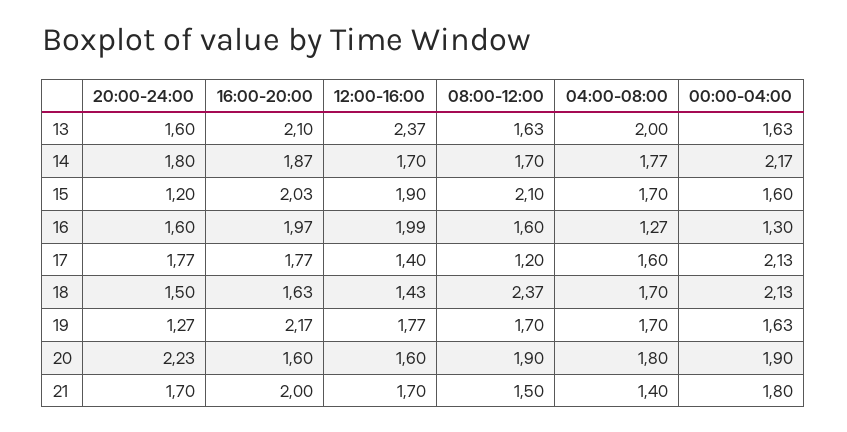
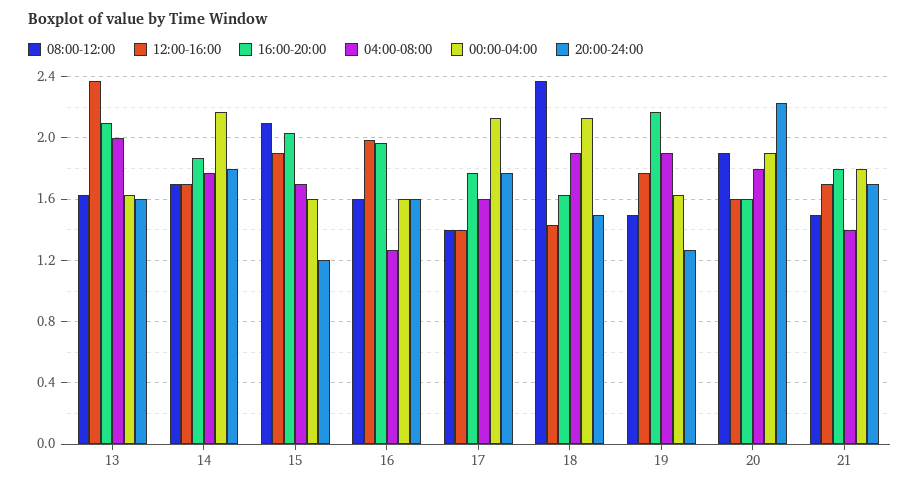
  {
    "20:00-24:00": {
      "13": 1.6,
      "14": 1.8,
      "15": 1.2,
      "16": 1.6,
      "17": 1.77,
      "18": 1.5,
      "19": 1.27,
      "20": 2.23,
      "21": 1.7
    },
    "16:00-20:00": {
      "13": 2.1,
      "14": 1.87,
      "15": 2.03,
      "16": 1.97,
      "17": 1.77,
      "18": 1.63,
      "19": 2.17,
      "20": 1.6,
-     "21": 2
+     "21": 1.8
    },
    "12:00-16:00": {
      "13": 2.37,
      "14": 1.7,
      "15": 1.9,
      "16": 1.99,
      "17": 1.4,
      "18": 1.43,
      "19": 1.77,
      "20": 1.6,
      "21": 1.7
    },
    "08:00-12:00": {
      "13": 1.63,
      "14": 1.7,
      "15": 2.1,
      "16": 1.6,
-     "17": 1.2,
+     "17": 1.4,
      "18": 2.37,
-     "19": 1.7,
+     "19": 1.5,
      "20": 1.9,
      "21": 1.5
    },
    "04:00-08:00": {
      "13": 2,
      "14": 1.77,
      "15": 1.7,
      "16": 1.27,
      "17": 1.6,
-     "18": 1.7,
+     "18": 1.9,
-     "19": 1.7,
+     "19": 1.9,
      "20": 1.8,
      "21": 1.4
    },
    "00:00-04:00": {
      "13": 1.63,
      "14": 2.17,
      "15": 1.6,
-     "16": 1.3,
+     "16": 1.6,
      "17": 2.13,
      "18": 2.13,
      "19": 1.63,
      "20": 1.9,
      "21": 1.8
    }
  }

